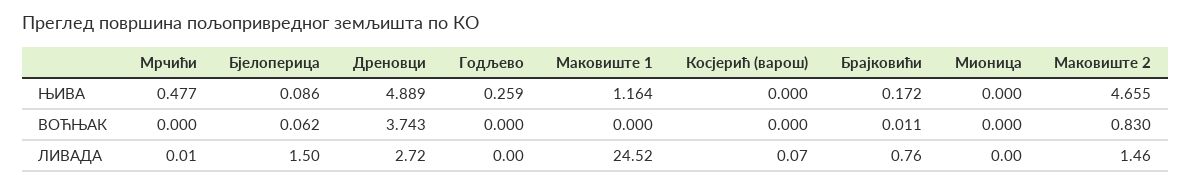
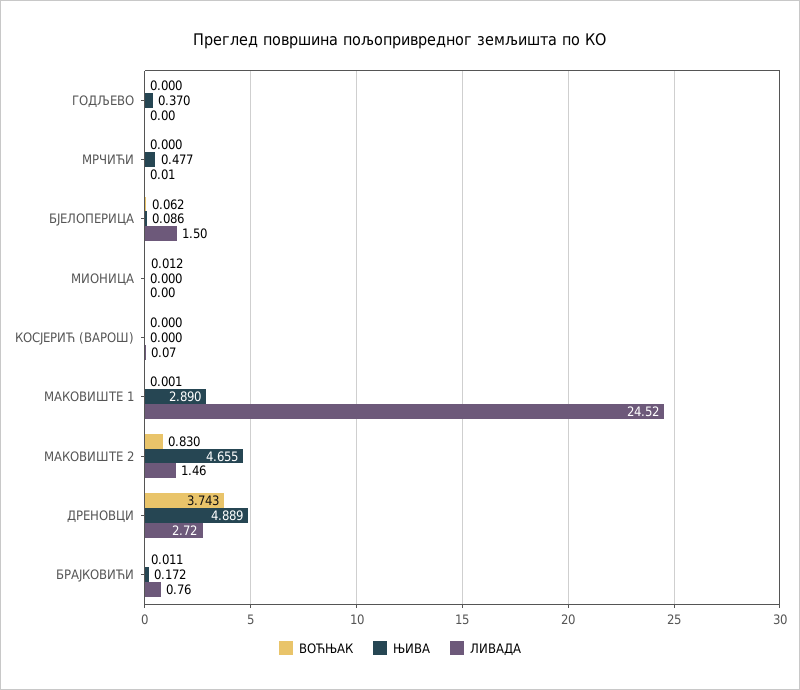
  {
    "ЊИВА": {
      "Мрчићи": 0.477,
      "Бјелоперица": 0.086,
      "Дреновци": 4.889,
-     "Годљево": 0.259,
+     "Годљево": 0.37,
-     "Маковиште 1": 1.164,
+     "Маковиште 1": 2.89,
      "Косјерић (варош)": 0,
      "Брајковићи": 0.172,
      "Мионица": 0,
      "Маковиште 2": 4.655
    },
    "ВОЋЊАК": {
      "Мрчићи": 0,
      "Бјелоперица": 0.062,
      "Дреновци": 3.743,
      "Годљево": 0,
-     "Маковиште 1": 0,
+     "Маковиште 1": 0.001,
      "Косјерић (варош)": 0,
      "Брајковићи": 0.011,
-     "Мионица": 0,
+     "Мионица": 0.012,
      "Маковиште 2": 0.83
    },
    "ЛИВАДА": {
      "Мрчићи": 0.01,
      "Бјелоперица": 1.5,
      "Дреновци": 2.72,
      "Годљево": 0,
      "Маковиште 1": 24.52,
      "Косјерић (варош)": 0.07,
      "Брајковићи": 0.76,
      "Мионица": 0,
      "Маковиште 2": 1.46
    }
  }

